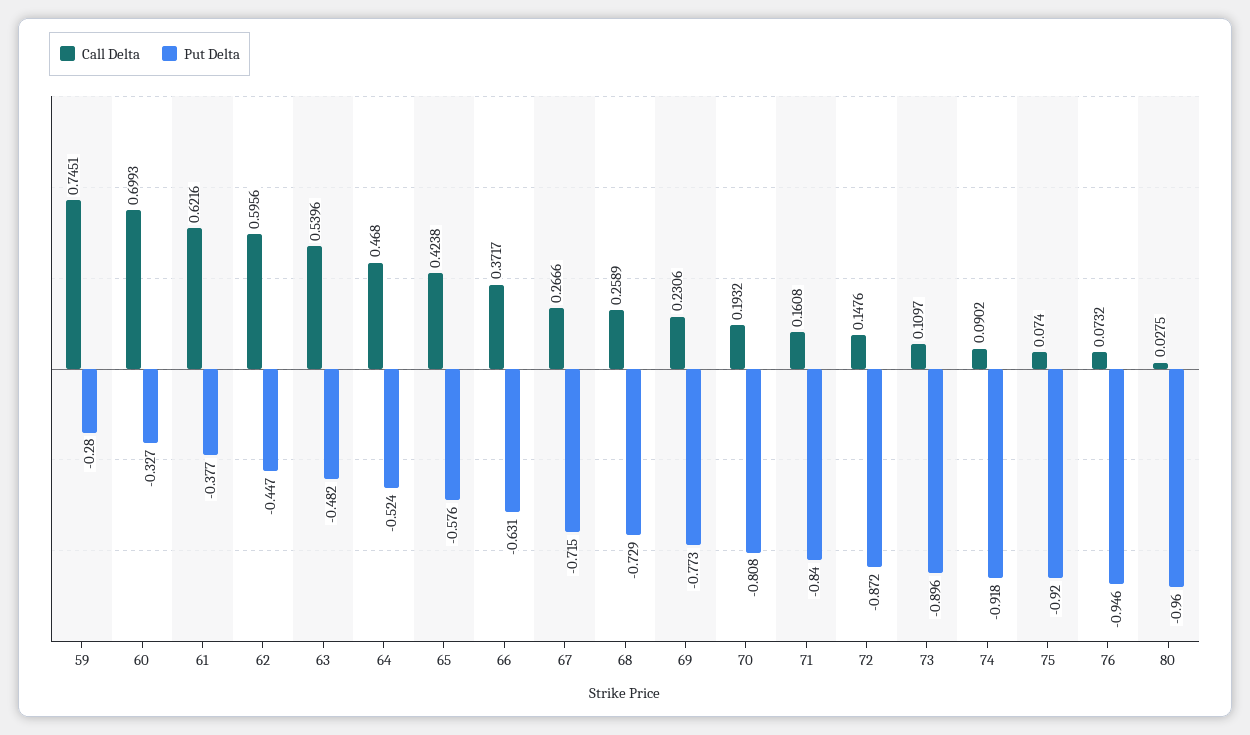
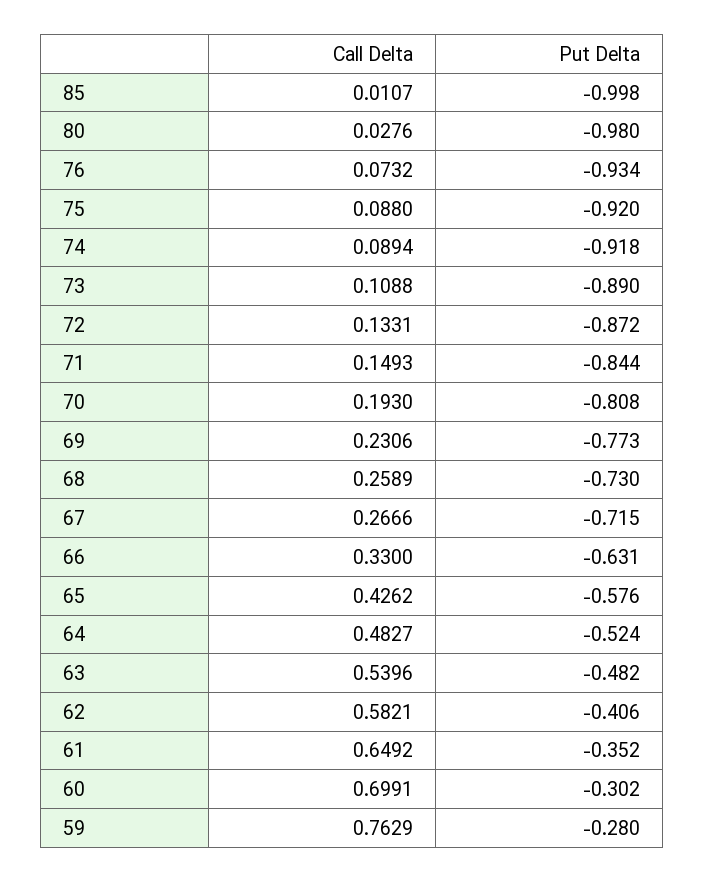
  {
    "Call Delta": {
-     "59": 0.7451,
+     "59": 0.7629,
-     "60": 0.6993,
+     "60": 0.6991,
-     "61": 0.6216,
+     "61": 0.6492,
-     "62": 0.5956,
+     "62": 0.5821,
      "63": 0.5396,
-     "64": 0.468,
+     "64": 0.4827,
-     "65": 0.4238,
+     "65": 0.4262,
-     "66": 0.3717,
+     "66": 0.33,
      "67": 0.2666,
      "68": 0.2589,
      "69": 0.2306,
-     "70": 0.1932,
+     "70": 0.193,
-     "71": 0.1608,
+     "71": 0.1493,
-     "72": 0.1476,
+     "72": 0.1331,
-     "73": 0.1097,
+     "73": 0.1088,
-     "74": 0.0902,
+     "74": 0.0894,
-     "75": 0.074,
+     "75": 0.088,
      "76": 0.0732,
-     "80": 0.0275
+     "80": 0.0276,
+     "85": 0.0107
    },
    "Put Delta": {
      "59": -0.28,
-     "60": -0.327,
+     "60": -0.302,
-     "61": -0.377,
+     "61": -0.352,
-     "62": -0.447,
+     "62": -0.406,
      "63": -0.482,
      "64": -0.524,
      "65": -0.576,
      "66": -0.631,
      "67": -0.715,
-     "68": -0.729,
+     "68": -0.73,
      "69": -0.773,
      "70": -0.808,
-     "71": -0.84,
+     "71": -0.844,
      "72": -0.872,
-     "73": -0.896,
+     "73": -0.89,
      "74": -0.918,
      "75": -0.92,
-     "76": -0.946,
+     "76": -0.934,
-     "80": -0.96
+     "80": -0.98,
+     "85": -0.998
    }
  }

